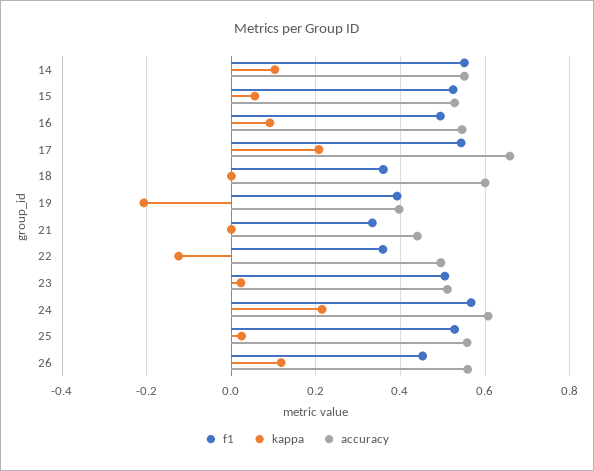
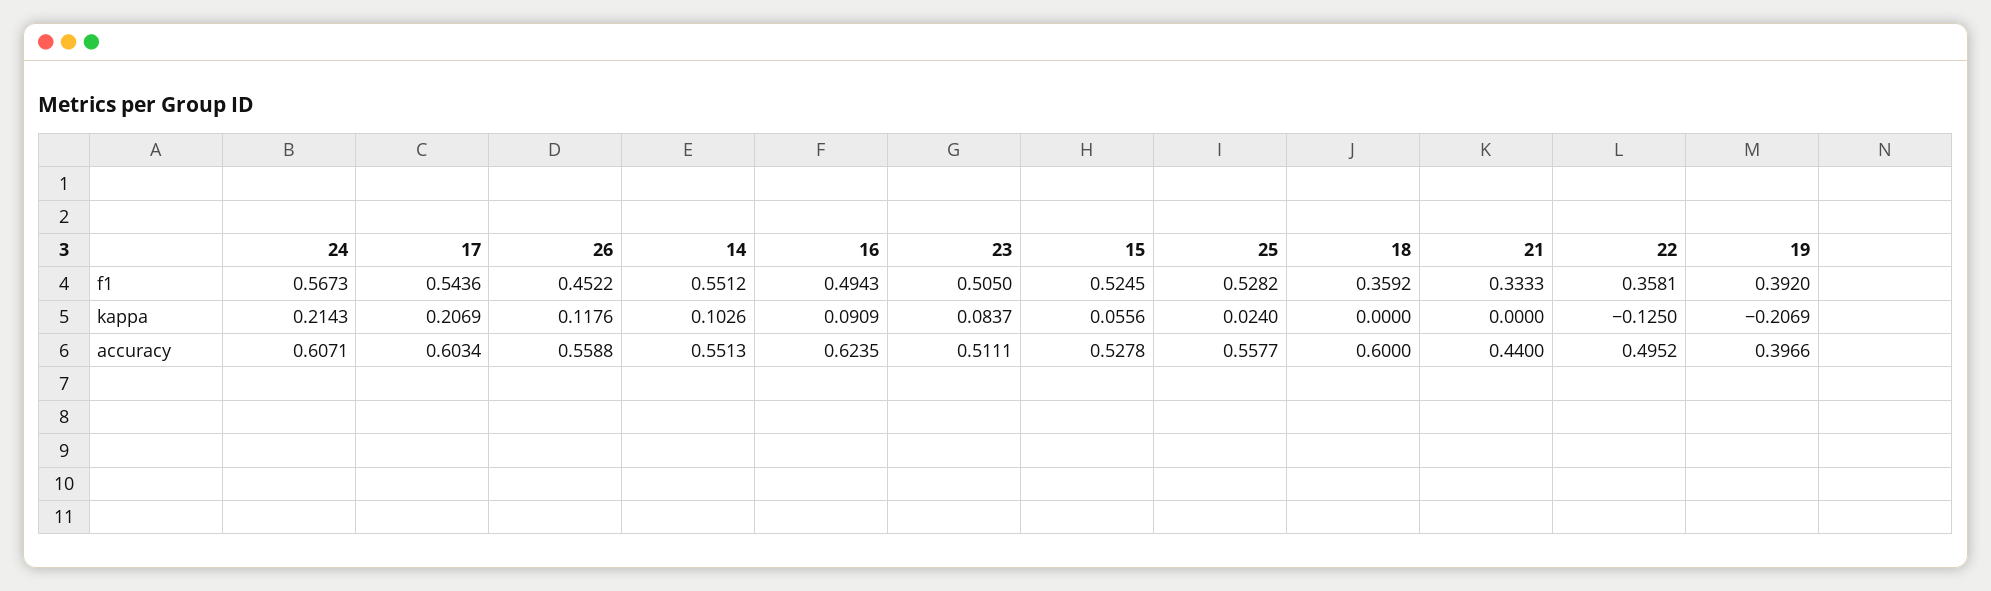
  {
    "f1": {
      "14": 0.5512,
      "15": 0.5245,
      "16": 0.4943,
      "17": 0.5436,
      "18": 0.3592,
      "19": 0.392,
      "21": 0.3333,
      "22": 0.3581,
      "23": 0.505,
      "24": 0.5673,
      "25": 0.5282,
      "26": 0.4522
    },
    "kappa": {
      "14": 0.1026,
      "15": 0.0556,
      "16": 0.0909,
      "17": 0.2069,
      "18": 0,
      "19": -0.2069,
      "21": 0,
      "22": -0.125,
-     "23": 0.02,
+     "23": 0.0837,
      "24": 0.2143,
      "25": 0.024,
      "26": 0.1176
    },
    "accuracy": {
      "14": 0.5513,
      "15": 0.5278,
-     "16": 0.54,
+     "16": 0.6235,
-     "17": 0.66,
+     "17": 0.6034,
      "18": 0.6,
      "19": 0.3966,
      "21": 0.44,
      "22": 0.4952,
      "23": 0.5111,
      "24": 0.6071,
      "25": 0.5577,
      "26": 0.5588
    }
  }

